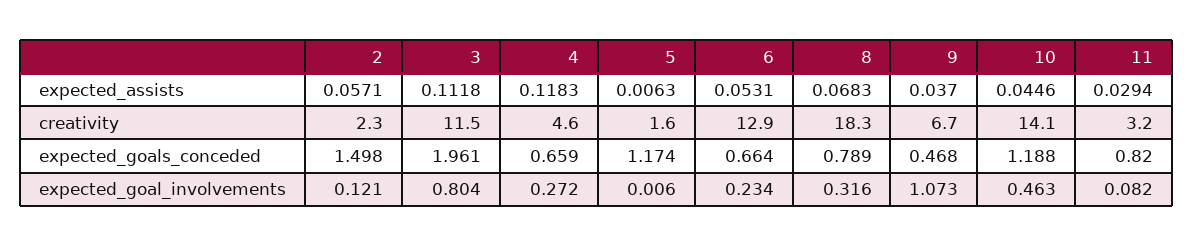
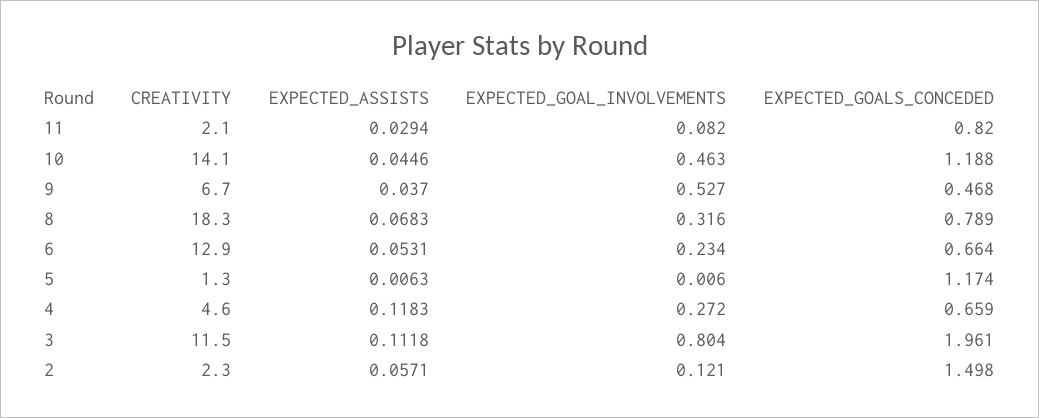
  {
    "2": {
      "expected_assists": 0.0571,
      "creativity": 2.3,
      "expected_goals_conceded": 1.498,
      "expected_goal_involvements": 0.121
    },
    "3": {
      "expected_assists": 0.1118,
      "creativity": 11.5,
      "expected_goals_conceded": 1.961,
      "expected_goal_involvements": 0.804
    },
    "4": {
      "expected_assists": 0.1183,
      "creativity": 4.6,
      "expected_goals_conceded": 0.659,
      "expected_goal_involvements": 0.272
    },
    "5": {
      "expected_assists": 0.0063,
-     "creativity": 1.6,
+     "creativity": 1.3,
      "expected_goals_conceded": 1.174,
      "expected_goal_involvements": 0.006
    },
    "6": {
      "expected_assists": 0.0531,
      "creativity": 12.9,
      "expected_goals_conceded": 0.664,
      "expected_goal_involvements": 0.234
    },
    "8": {
      "expected_assists": 0.0683,
      "creativity": 18.3,
      "expected_goals_conceded": 0.789,
      "expected_goal_involvements": 0.316
    },
    "9": {
      "expected_assists": 0.037,
      "creativity": 6.7,
      "expected_goals_conceded": 0.468,
-     "expected_goal_involvements": 1.073
+     "expected_goal_involvements": 0.527
    },
    "10": {
      "expected_assists": 0.0446,
      "creativity": 14.1,
      "expected_goals_conceded": 1.188,
      "expected_goal_involvements": 0.463
    },
    "11": {
      "expected_assists": 0.0294,
-     "creativity": 3.2,
+     "creativity": 2.1,
      "expected_goals_conceded": 0.82,
      "expected_goal_involvements": 0.082
    }
  }

